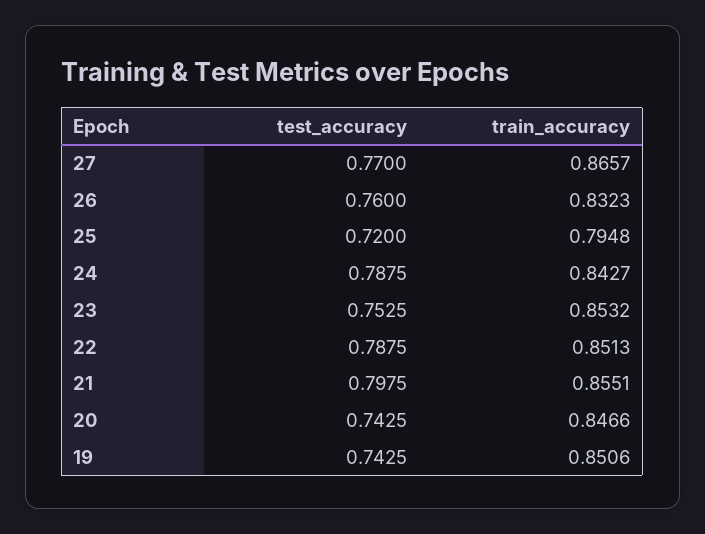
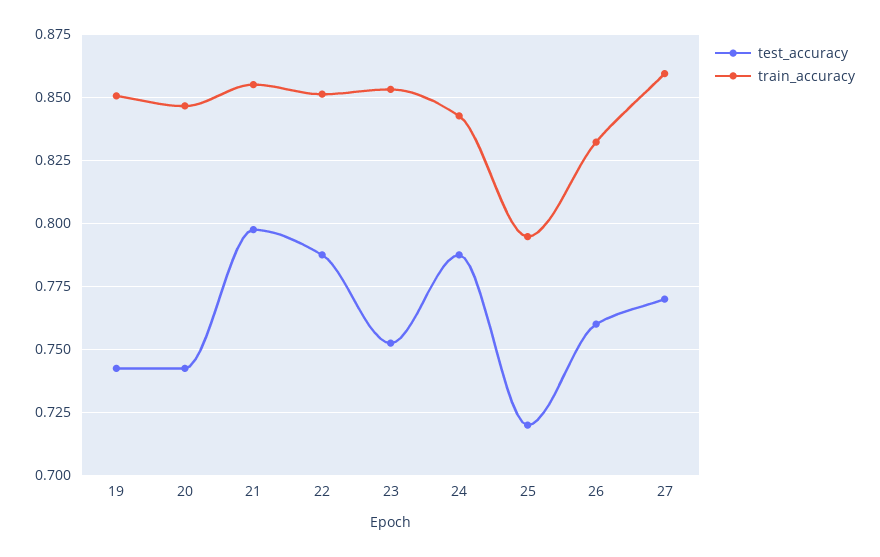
  {
    "test_accuracy": {
      "27": 0.77,
      "26": 0.76,
      "25": 0.72,
      "24": 0.7875,
      "23": 0.7525,
      "22": 0.7875,
      "21": 0.7975,
      "20": 0.7425,
      "19": 0.7425
    },
    "train_accuracy": {
-     "27": 0.8657,
+     "27": 0.86,
      "26": 0.8323,
      "25": 0.7948,
      "24": 0.8427,
      "23": 0.8532,
      "22": 0.8513,
      "21": 0.8551,
      "20": 0.8466,
      "19": 0.8506
    }
  }

